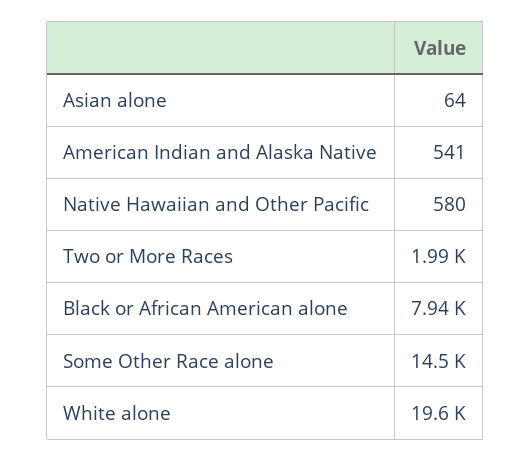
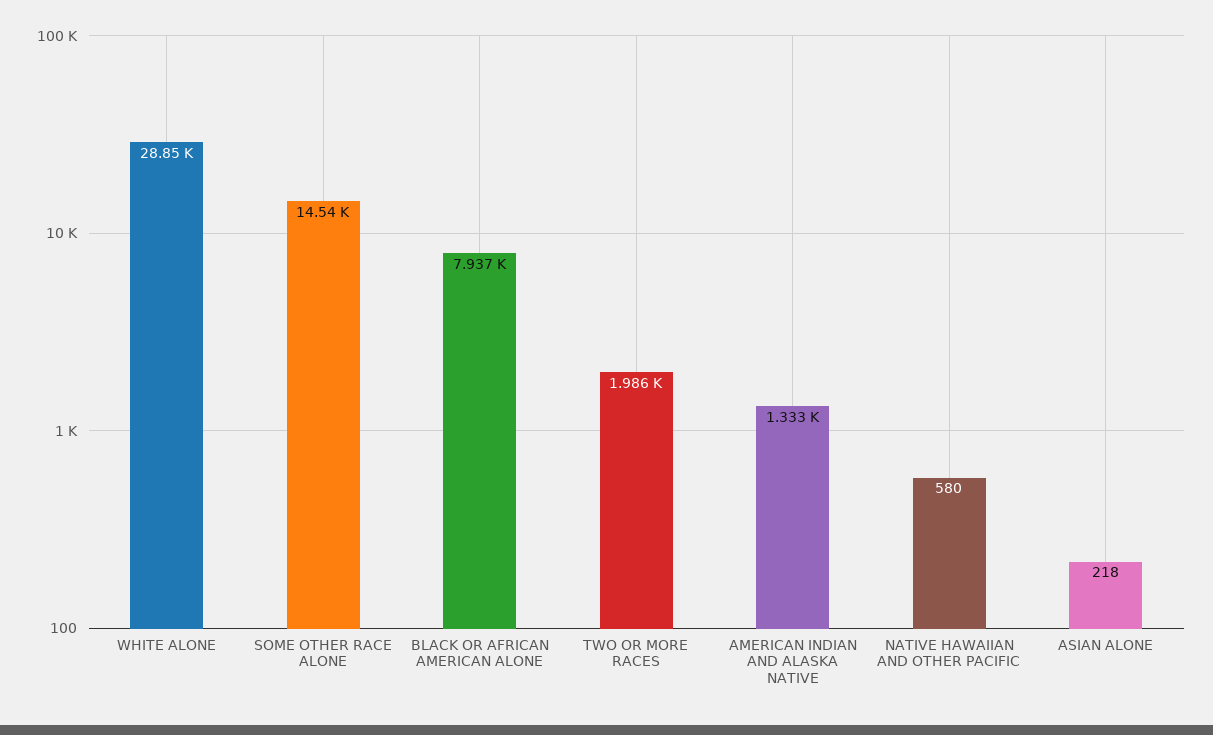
  {
-   "Asian alone": 64,
+   "Asian alone": 218,
-   "American Indian and Alaska Native": 541,
+   "American Indian and Alaska Native": 1333,
    "Native Hawaiian and Other Pacific": 580,
    "Two or More Races": 1986,
    "Black or African American alone": 7937,
    "Some Other Race alone": 14540,
-   "White alone": 19600
+   "White alone": 28850
  }

